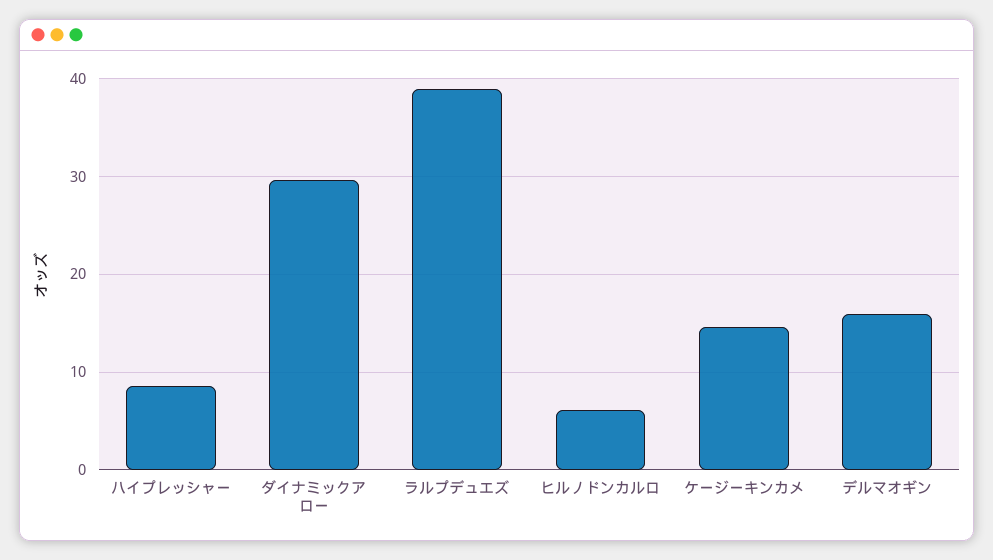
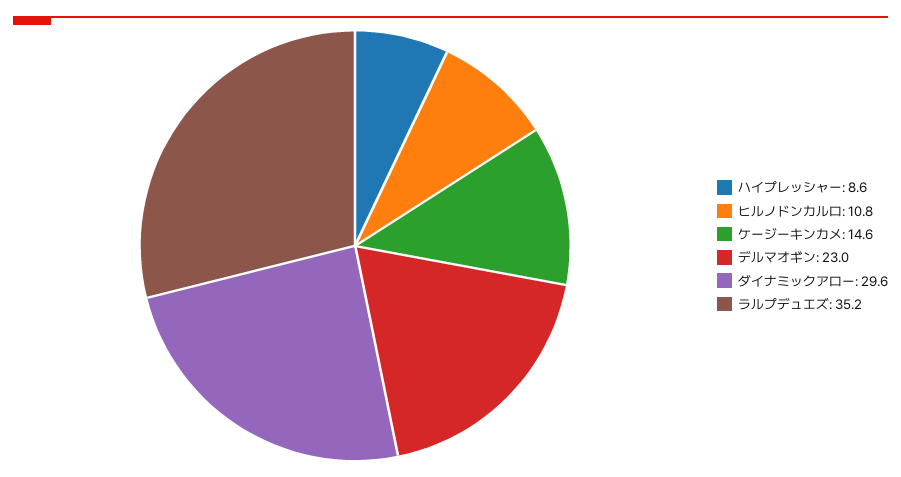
  {
    "ハイプレッシャー": 8.6,
    "ダイナミックアロー": 29.6,
-   "ラルプデュエズ": 39,
+   "ラルプデュエズ": 35.2,
-   "ヒルノドンカルロ": 6,
+   "ヒルノドンカルロ": 10.8,
    "ケージーキンカメ": 14.6,
-   "デルマオギン": 16
+   "デルマオギン": 23
  }

